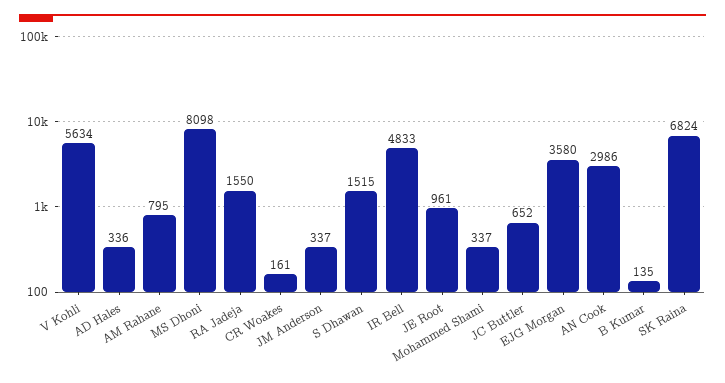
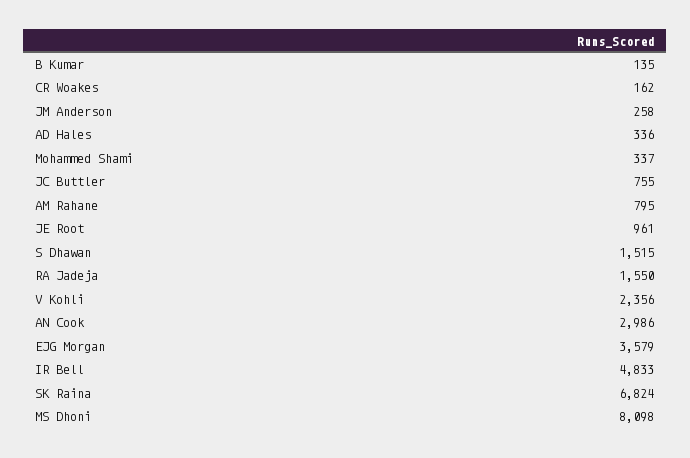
  {
-   "V Kohli": 5634,
+   "V Kohli": 2356,
    "AD Hales": 336,
    "AM Rahane": 795,
    "MS Dhoni": 8098,
    "RA Jadeja": 1550,
-   "CR Woakes": 161,
+   "CR Woakes": 162,
-   "JM Anderson": 337,
+   "JM Anderson": 258,
    "S Dhawan": 1515,
    "IR Bell": 4833,
    "JE Root": 961,
    "Mohammed Shami": 337,
-   "JC Buttler": 652,
+   "JC Buttler": 755,
-   "EJG Morgan": 3580,
+   "EJG Morgan": 3579,
    "AN Cook": 2986,
    "B Kumar": 135,
    "SK Raina": 6824
  }

